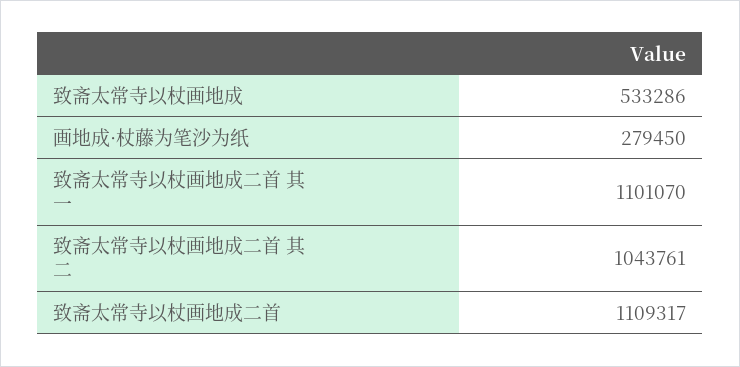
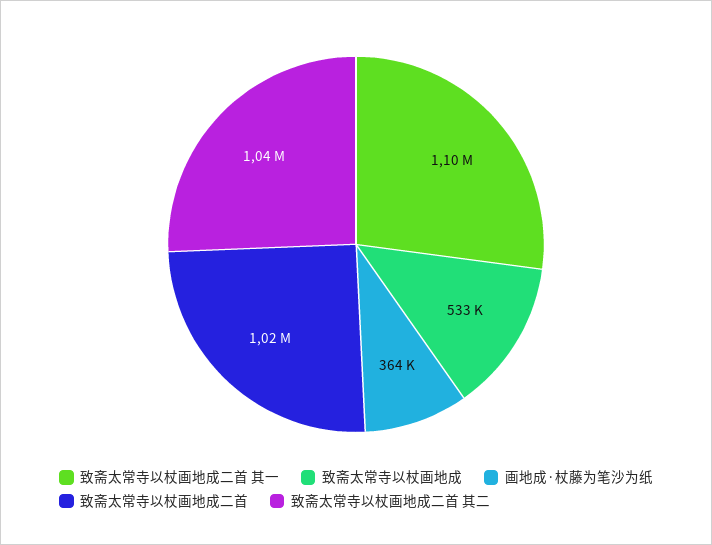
  {
    "致斋太常寺以杖画地成": 533286,
-   "画地成·杖藤为笔沙为纸": 279450,
+   "画地成·杖藤为笔沙为纸": 364000,
    "致斋太常寺以杖画地成二首 其一": 1101070,
    "致斋太常寺以杖画地成二首 其二": 1043761,
-   "致斋太常寺以杖画地成二首": 1109317
+   "致斋太常寺以杖画地成二首": 1020000
  }

